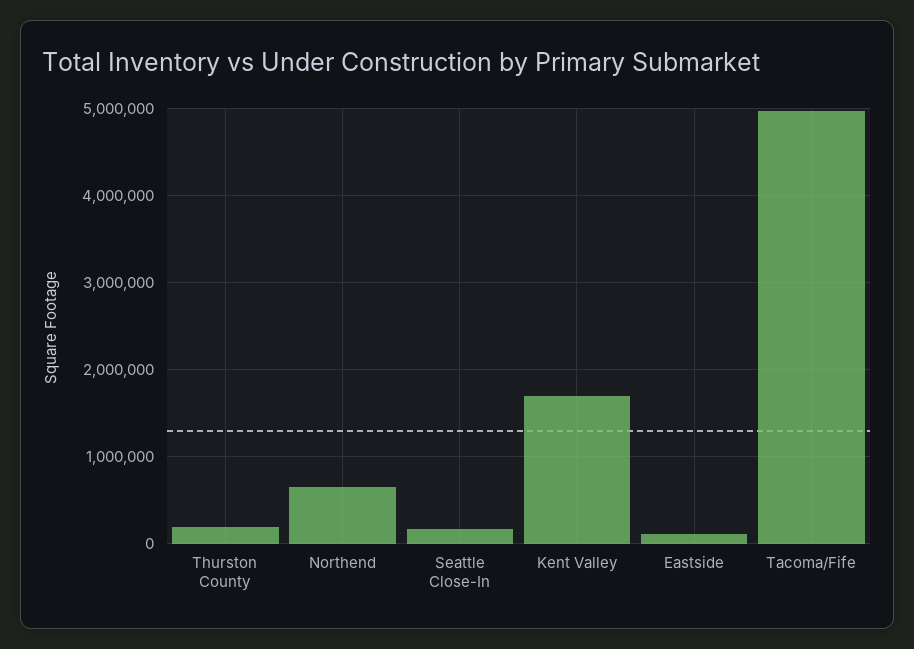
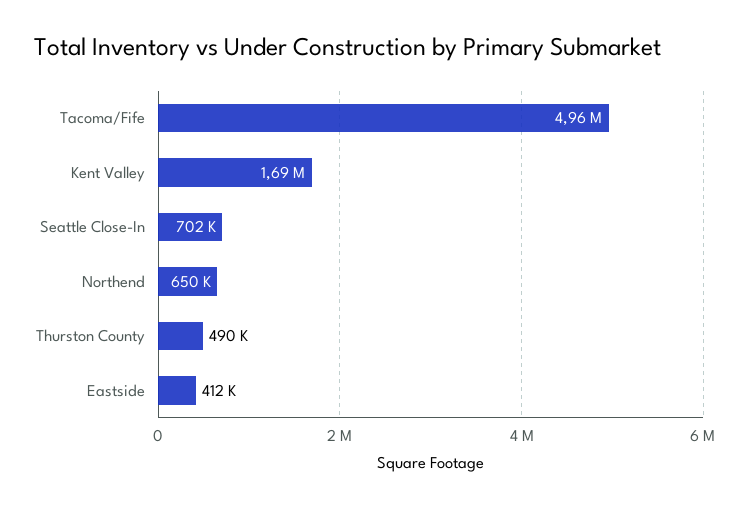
  {
-   "Thurston County": 200000,
+   "Thurston County": 490000,
    "Northend": 650000,
-   "Seattle Close-In": 200000,
+   "Seattle Close-In": 702000,
    "Kent Valley": 1690000,
-   "Eastside": 100000,
+   "Eastside": 412000,
    "Tacoma/Fife": 4960000
  }

